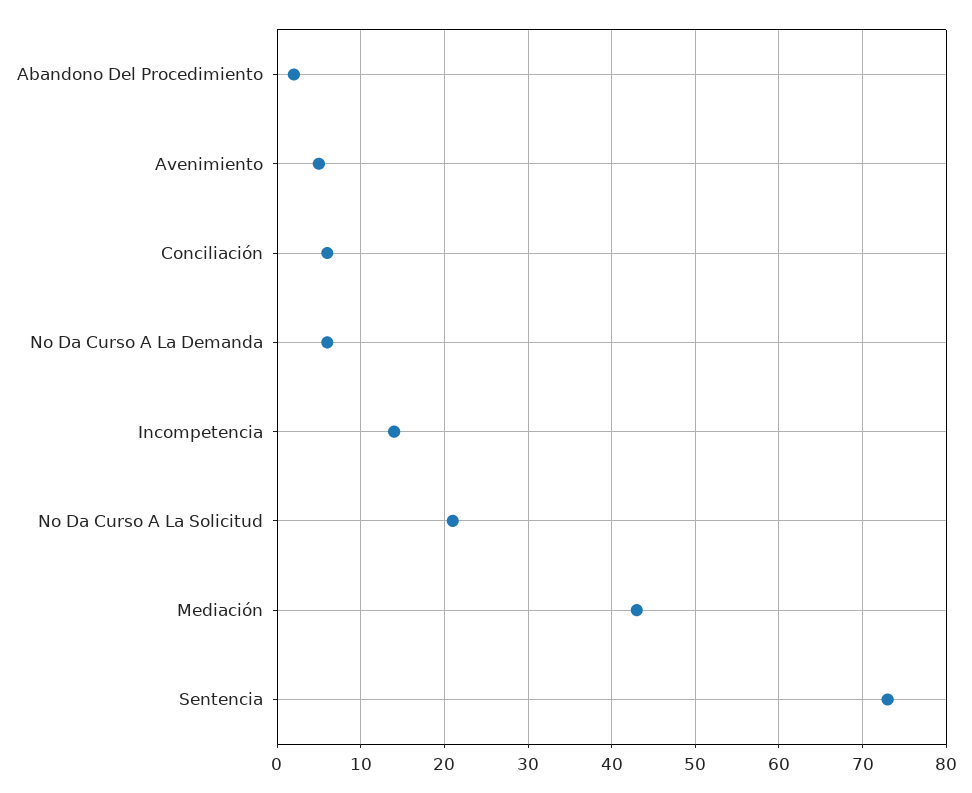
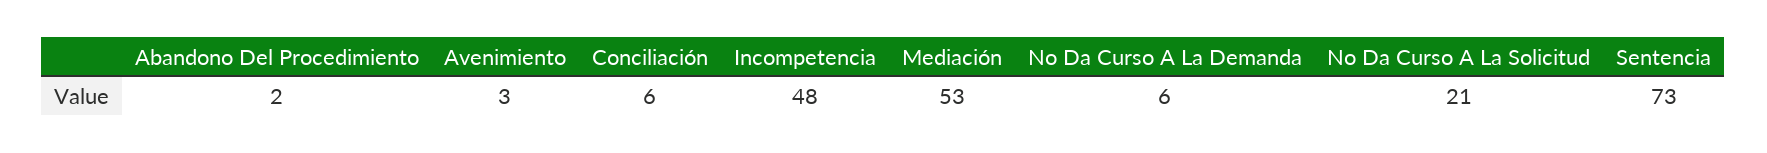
  {
    "Abandono Del Procedimiento": 2,
-   "Avenimiento": 5,
+   "Avenimiento": 3,
    "Conciliación": 6,
    "No Da Curso A La Demanda": 6,
-   "Incompetencia": 14,
+   "Incompetencia": 48,
    "No Da Curso A La Solicitud": 21,
-   "Mediación": 43,
+   "Mediación": 53,
    "Sentencia": 73
  }

